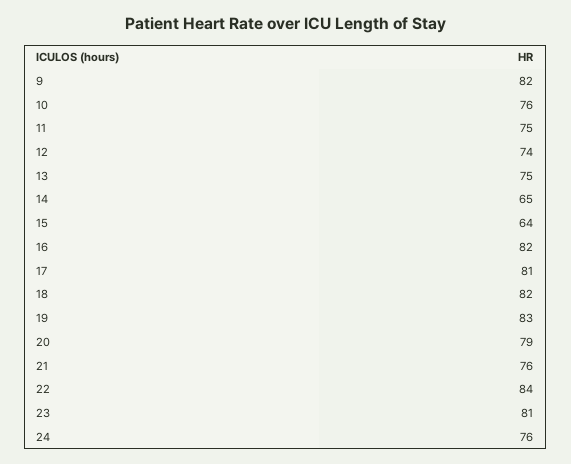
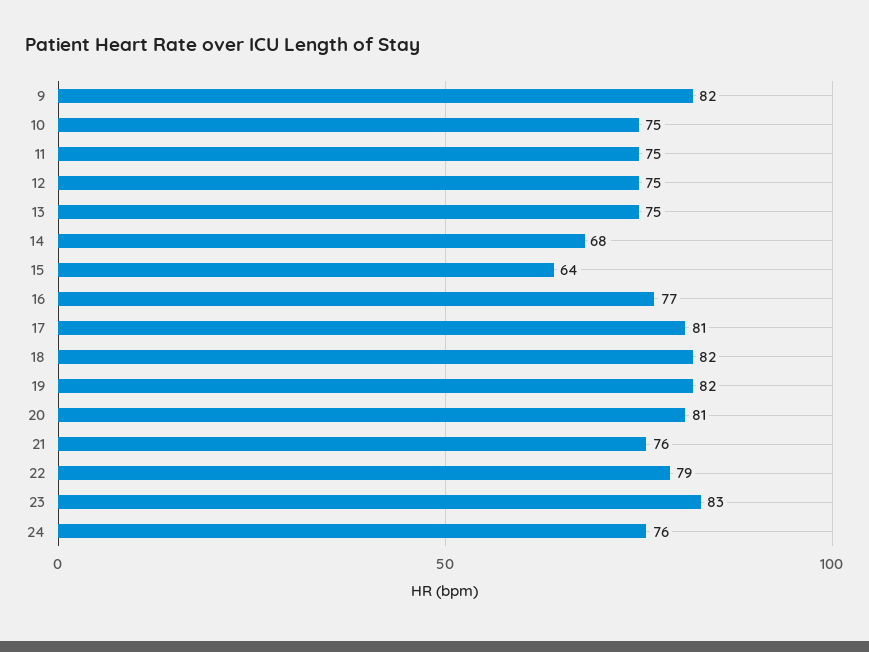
  {
    "9": 82,
-   "10": 76,
+   "10": 75,
    "11": 75,
-   "12": 74,
+   "12": 75,
    "13": 75,
-   "14": 65,
+   "14": 68,
    "15": 64,
-   "16": 82,
+   "16": 77,
    "17": 81,
    "18": 82,
-   "19": 83,
+   "19": 82,
-   "20": 79,
+   "20": 81,
    "21": 76,
-   "22": 84,
+   "22": 79,
-   "23": 81,
+   "23": 83,
    "24": 76
  }

